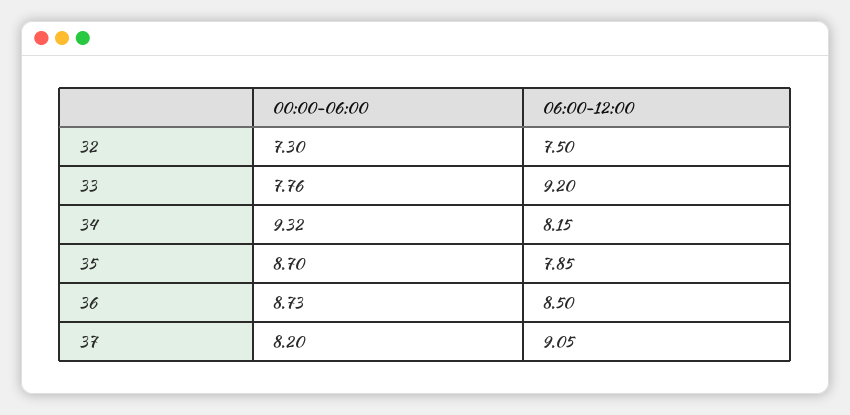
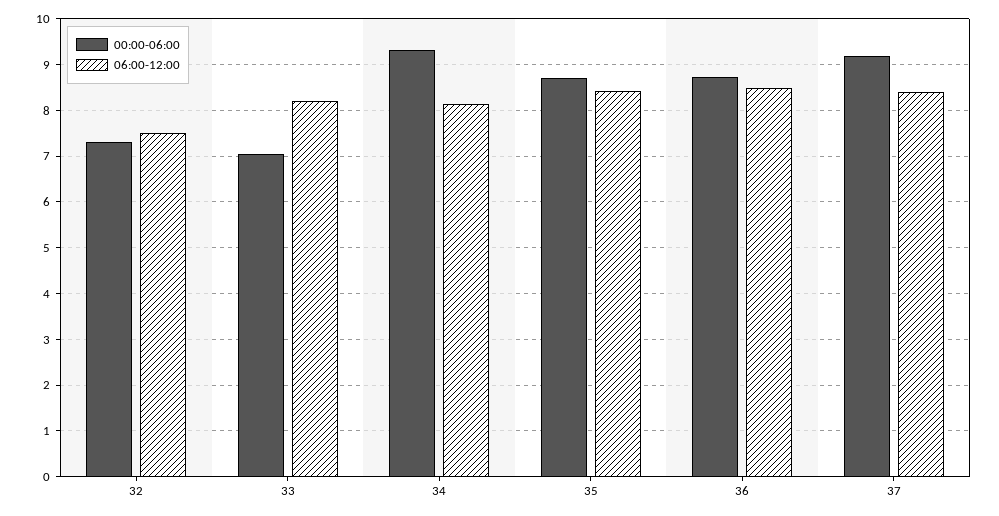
  {
    "00:00-06:00": {
      "32": 7.3,
-     "33": 7.76,
+     "33": 7,
      "34": 9.32,
      "35": 8.7,
      "36": 8.73,
-     "37": 8.2
+     "37": 9.2
    },
    "06:00-12:00": {
      "32": 7.5,
-     "33": 9.2,
+     "33": 8.2,
      "34": 8.15,
-     "35": 7.85,
+     "35": 8.4,
      "36": 8.5,
-     "37": 9.05
+     "37": 8.4
    }
  }

